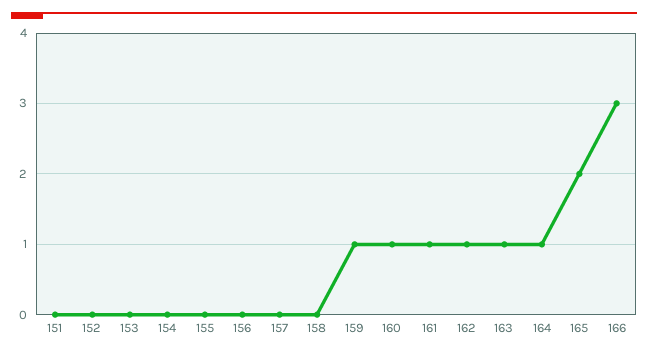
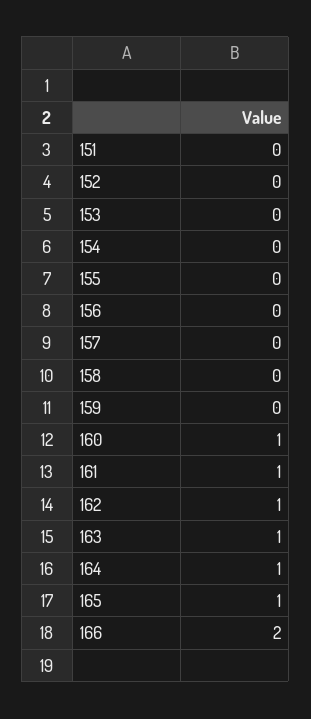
  {
    "151": 0,
    "152": 0,
    "153": 0,
    "154": 0,
    "155": 0,
    "156": 0,
    "157": 0,
    "158": 0,
-   "159": 1,
+   "159": 0,
    "160": 1,
    "161": 1,
    "162": 1,
    "163": 1,
    "164": 1,
-   "165": 2,
+   "165": 1,
-   "166": 3
+   "166": 2
  }

